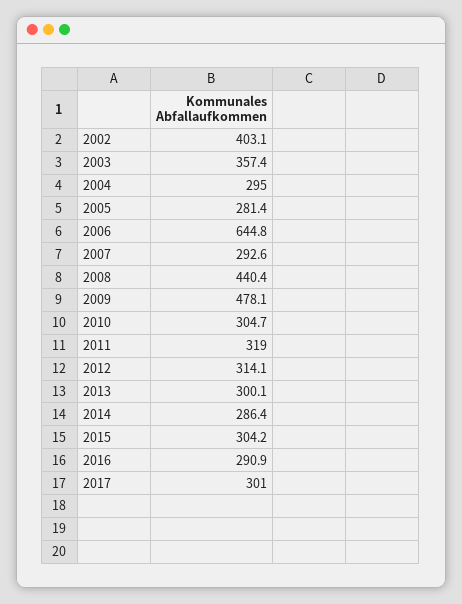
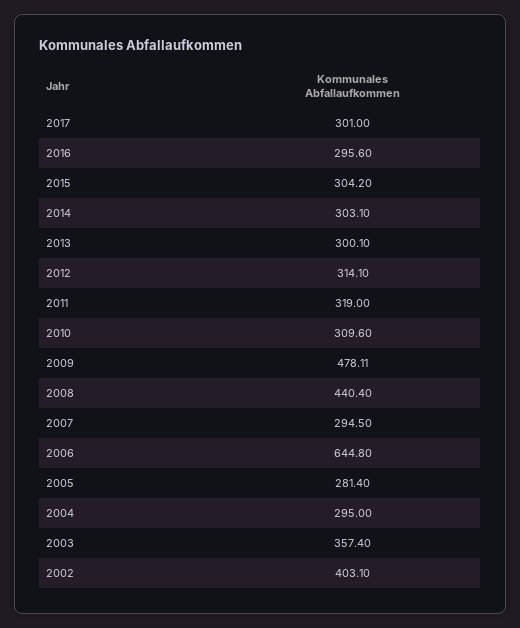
  {
    "2002": 403.1,
    "2003": 357.4,
    "2004": 295,
    "2005": 281.4,
    "2006": 644.8,
-   "2007": 292.6,
+   "2007": 294.5,
    "2008": 440.4,
-   "2009": 478.1,
+   "2009": 478.11,
-   "2010": 304.7,
+   "2010": 309.6,
    "2011": 319,
    "2012": 314.1,
    "2013": 300.1,
-   "2014": 286.4,
+   "2014": 303.1,
    "2015": 304.2,
-   "2016": 290.9,
+   "2016": 295.6,
    "2017": 301
  }

